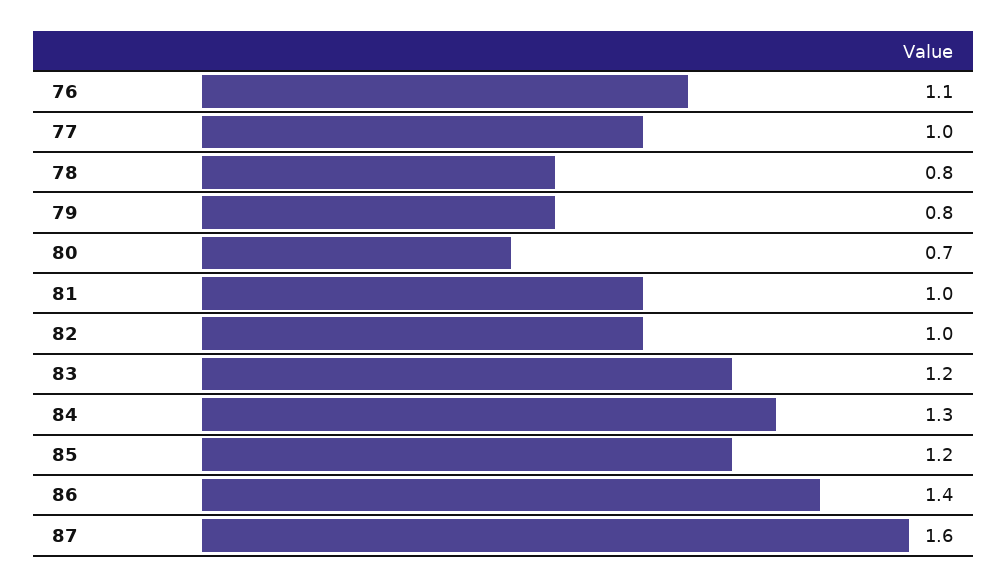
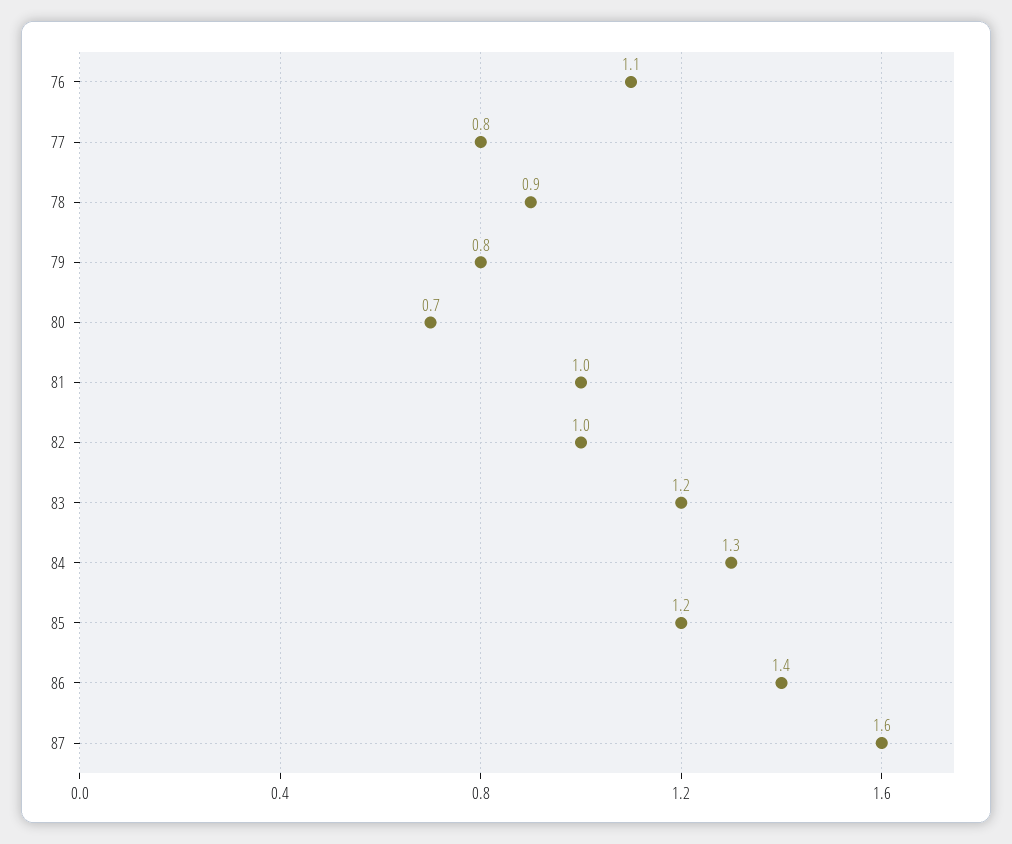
  {
    "76": 1.1,
-   "77": 1,
+   "77": 0.8,
-   "78": 0.8,
+   "78": 0.9,
    "79": 0.8,
    "80": 0.7,
    "81": 1,
    "82": 1,
    "83": 1.2,
    "84": 1.3,
    "85": 1.2,
    "86": 1.4,
    "87": 1.6
  }

